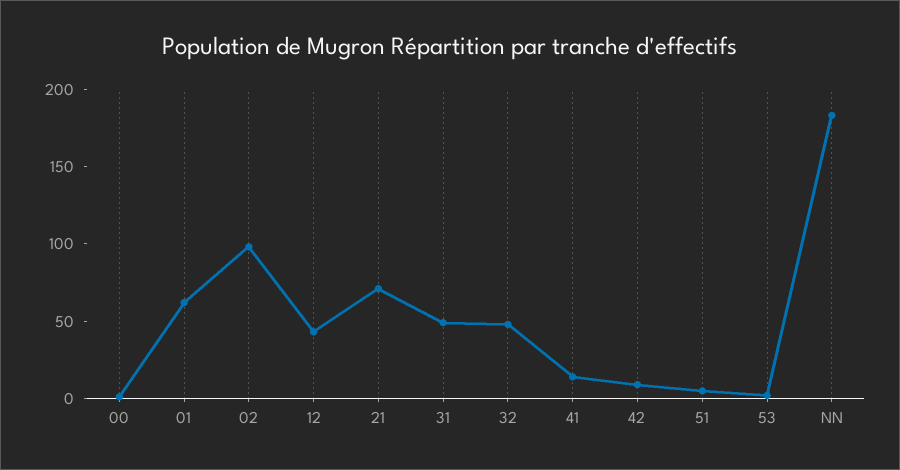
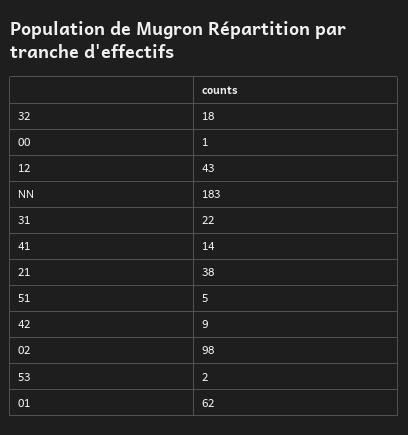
  {
    "00": 1,
    "01": 62,
    "02": 98,
    "12": 43,
-   "21": 70,
+   "21": 38,
-   "31": 50,
+   "31": 22,
-   "32": 50,
+   "32": 18,
    "41": 14,
    "42": 9,
    "51": 5,
    "53": 2,
    "NN": 183
  }

